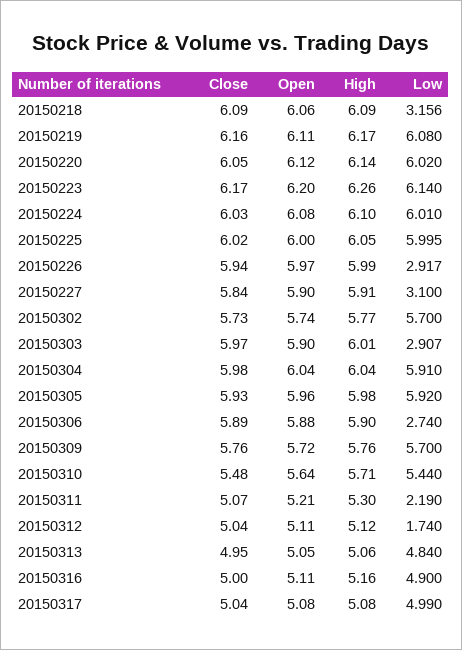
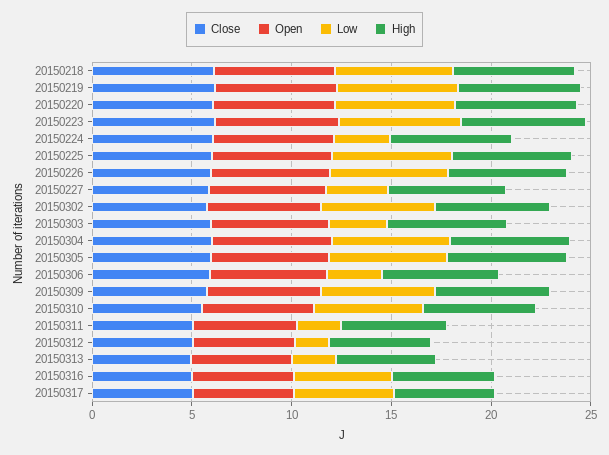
  {
    "Close": {
      "20150218": 6.09,
      "20150219": 6.16,
      "20150220": 6.05,
      "20150223": 6.17,
      "20150224": 6.03,
      "20150225": 6.02,
      "20150226": 5.94,
      "20150227": 5.84,
      "20150302": 5.73,
      "20150303": 5.97,
      "20150304": 5.98,
      "20150305": 5.93,
      "20150306": 5.89,
      "20150309": 5.76,
      "20150310": 5.48,
      "20150311": 5.07,
      "20150312": 5.04,
      "20150313": 4.95,
      "20150316": 5,
      "20150317": 5.04
    },
    "Open": {
      "20150218": 6.06,
      "20150219": 6.11,
      "20150220": 6.12,
      "20150223": 6.2,
      "20150224": 6.08,
      "20150225": 6,
      "20150226": 5.97,
      "20150227": 5.9,
      "20150302": 5.74,
      "20150303": 5.9,
      "20150304": 6.04,
      "20150305": 5.96,
      "20150306": 5.88,
      "20150309": 5.72,
      "20150310": 5.64,
      "20150311": 5.21,
      "20150312": 5.11,
      "20150313": 5.05,
      "20150316": 5.11,
      "20150317": 5.08
    },
    "High": {
      "20150218": 6.09,
      "20150219": 6.17,
      "20150220": 6.14,
      "20150223": 6.26,
      "20150224": 6.1,
      "20150225": 6.05,
      "20150226": 5.99,
      "20150227": 5.91,
      "20150302": 5.77,
      "20150303": 6.01,
      "20150304": 6.04,
      "20150305": 5.98,
      "20150306": 5.9,
      "20150309": 5.76,
      "20150310": 5.71,
      "20150311": 5.3,
      "20150312": 5.12,
      "20150313": 5.06,
      "20150316": 5.16,
      "20150317": 5.08
    },
    "Low": {
-     "20150218": 3.156,
+     "20150218": 6,
      "20150219": 6.08,
      "20150220": 6.02,
      "20150223": 6.14,
-     "20150224": 6.01,
+     "20150224": 3,
      "20150225": 5.995,
-     "20150226": 2.917,
+     "20150226": 6,
      "20150227": 3.1,
      "20150302": 5.7,
      "20150303": 2.907,
      "20150304": 5.91,
      "20150305": 5.92,
      "20150306": 2.74,
      "20150309": 5.7,
      "20150310": 5.44,
      "20150311": 2.19,
      "20150312": 1.74,
-     "20150313": 4.84,
+     "20150313": 2,
      "20150316": 4.9,
      "20150317": 4.99
    }
  }

